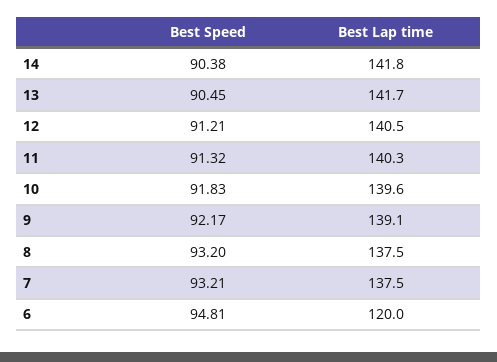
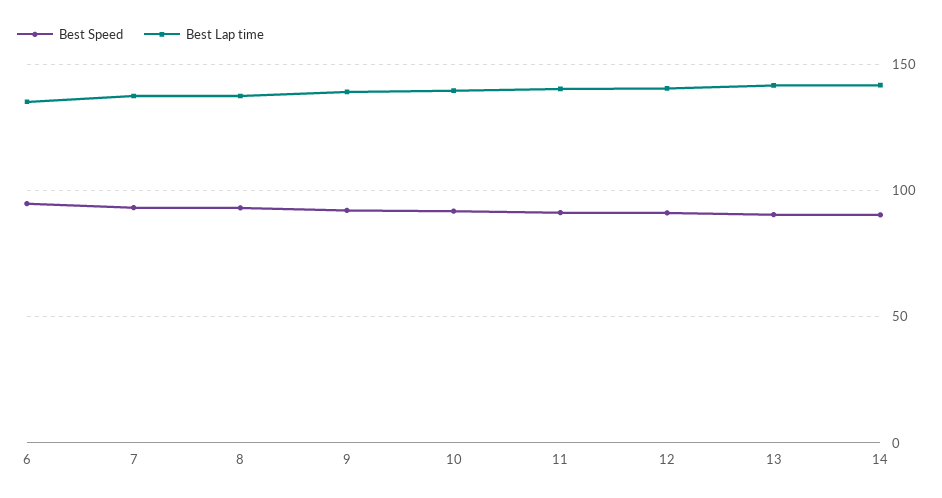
  {
    "Best Speed": {
      "14": 90.38,
      "13": 90.45,
      "12": 91.21,
      "11": 91.32,
      "10": 91.83,
      "9": 92.17,
      "8": 93.2,
      "7": 93.21,
      "6": 94.81
    },
    "Best Lap time": {
      "14": 141.8,
      "13": 141.7,
      "12": 140.5,
      "11": 140.3,
      "10": 139.6,
      "9": 139.1,
      "8": 137.5,
      "7": 137.5,
-     "6": 120
+     "6": 135
    }
  }

